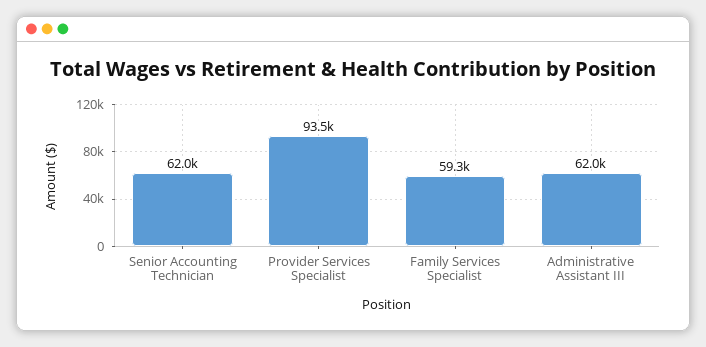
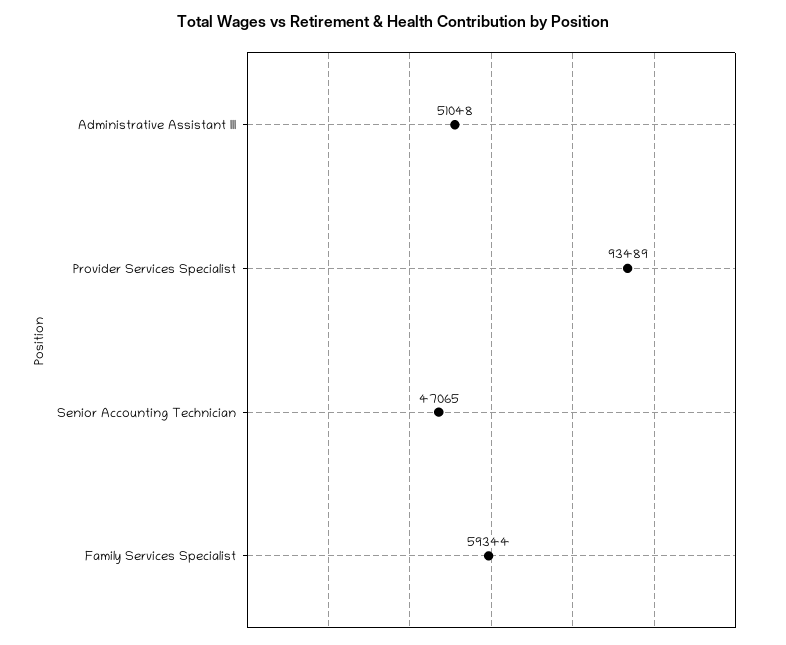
  {
-   "Senior Accounting Technician": 62000,
+   "Senior Accounting Technician": 47065,
    "Provider Services Specialist": 93489,
    "Family Services Specialist": 59344,
-   "Administrative Assistant III": 62000
+   "Administrative Assistant III": 51048
  }

